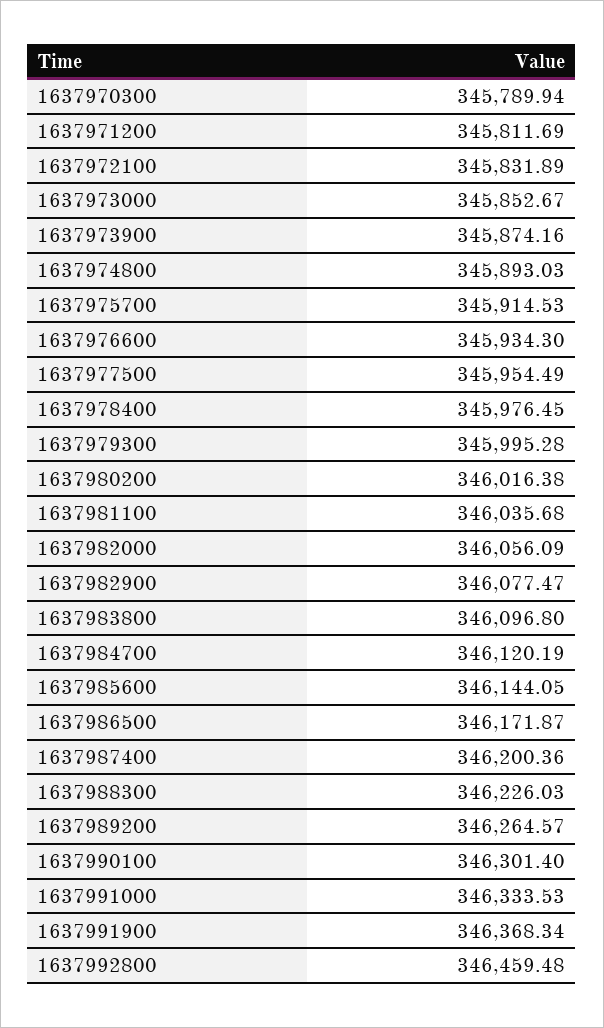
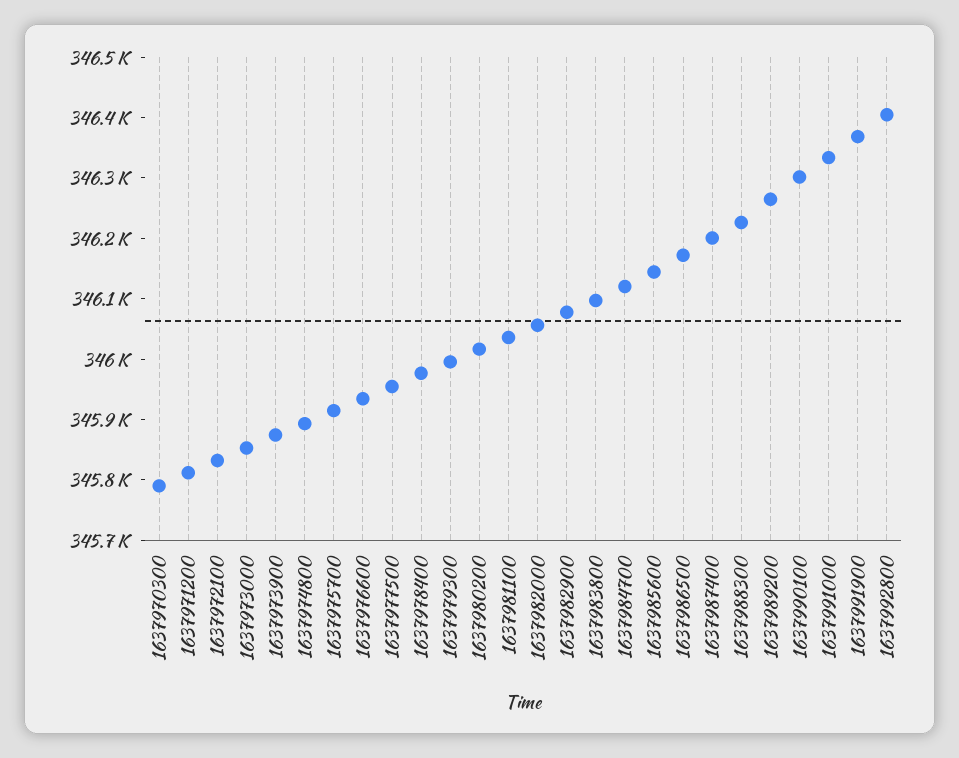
  {
    "1637970300": 345789.94,
    "1637971200": 345811.69,
    "1637972100": 345831.89,
    "1637973000": 345852.67,
    "1637973900": 345874.16,
    "1637974800": 345893.03,
    "1637975700": 345914.53,
    "1637976600": 345934.3,
    "1637977500": 345954.49,
    "1637978400": 345976.45,
    "1637979300": 345995.28,
    "1637980200": 346016.38,
    "1637981100": 346035.68,
    "1637982000": 346056.09,
    "1637982900": 346077.47,
    "1637983800": 346096.8,
    "1637984700": 346120.19,
    "1637985600": 346144.05,
    "1637986500": 346171.87,
    "1637987400": 346200.36,
    "1637988300": 346226.03,
    "1637989200": 346264.57,
    "1637990100": 346301.4,
    "1637991000": 346333.53,
    "1637991900": 346368.34,
-   "1637992800": 346459.48
+   "1637992800": 346400
  }

